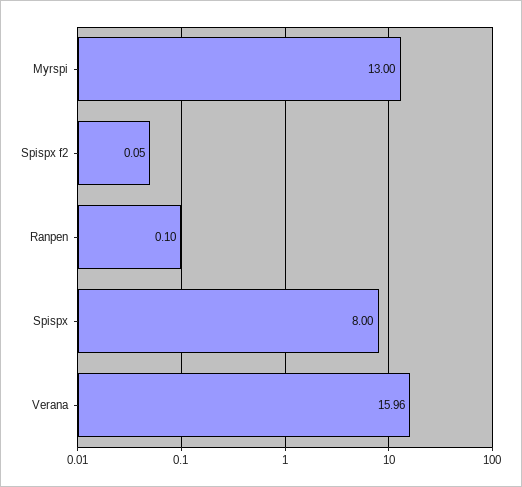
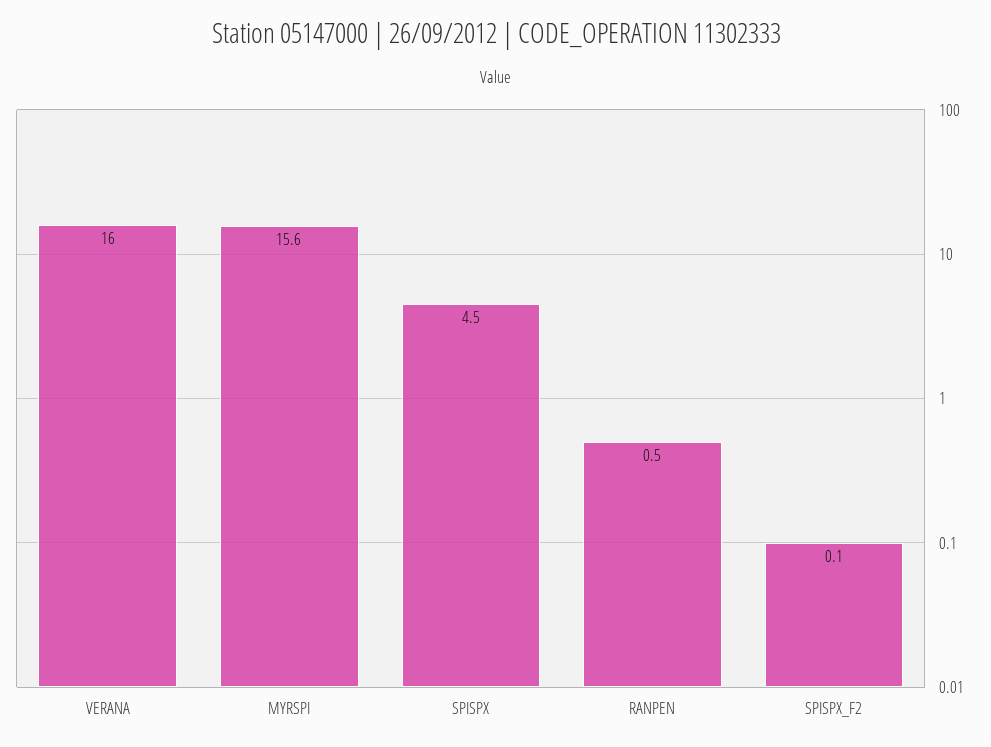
  {
-   "Myrspi": 13,
+   "Myrspi": 15.6,
    "Spispx f2": 0.05,
-   "Ranpen": 0.1,
+   "Ranpen": 0.5,
-   "Spispx": 8,
+   "Spispx": 4.5,
    "Verana": 15.96
  }

